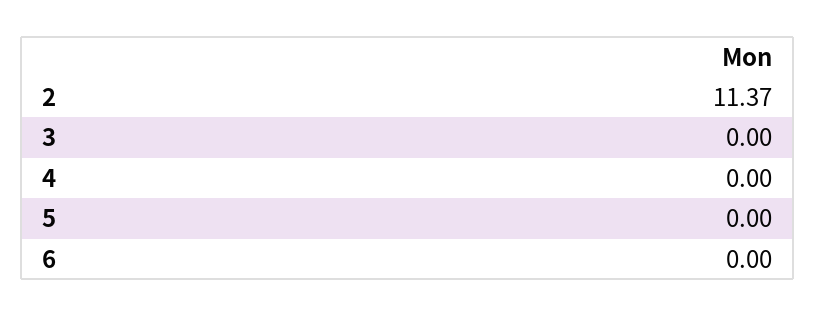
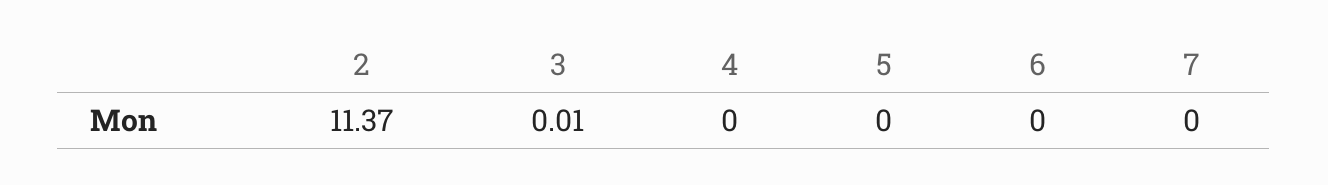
  {
    "2": 11.37,
-   "3": 0,
+   "3": 0.01,
    "4": 0,
    "5": 0,
-   "6": 0
+   "6": 0,
+   "7": 0
  }

